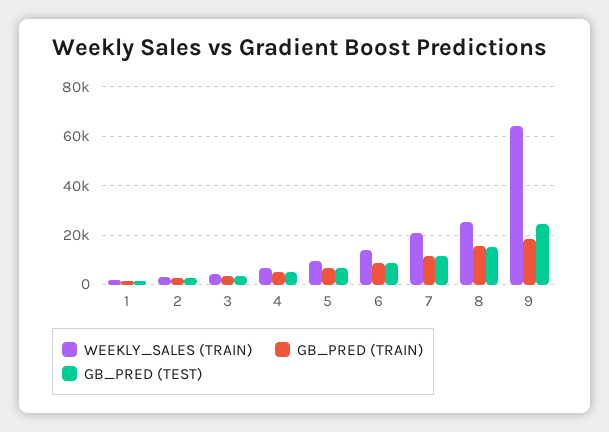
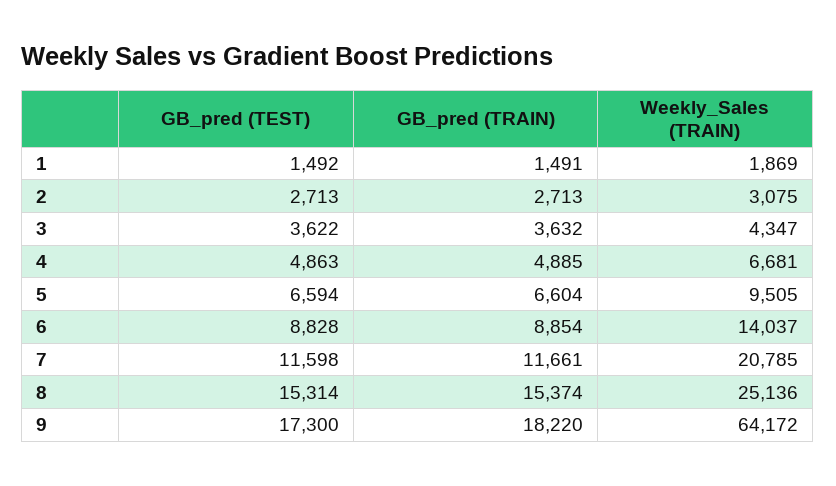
  {
    "WEEKLY_SALES (TRAIN)": {
      "1": 1869,
      "2": 3075,
      "3": 4347,
      "4": 6681,
      "5": 9505,
      "6": 14037,
      "7": 20785,
      "8": 25136,
      "9": 64172
    },
    "GB_PRED (TRAIN)": {
      "1": 1491,
      "2": 2713,
      "3": 3632,
      "4": 4885,
      "5": 6604,
      "6": 8854,
      "7": 11661,
      "8": 15374,
      "9": 18220
    },
    "GB_PRED (TEST)": {
      "1": 1492,
      "2": 2713,
      "3": 3622,
      "4": 4863,
      "5": 6594,
      "6": 8828,
      "7": 11598,
      "8": 15314,
-     "9": 25000
+     "9": 17300
    }
  }

